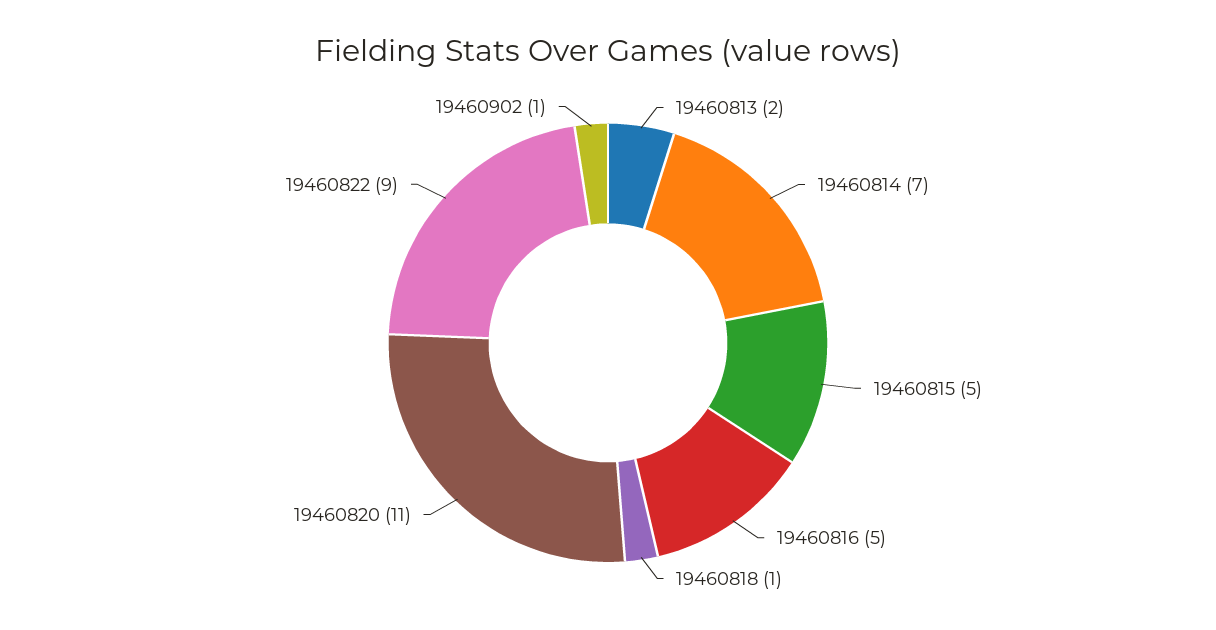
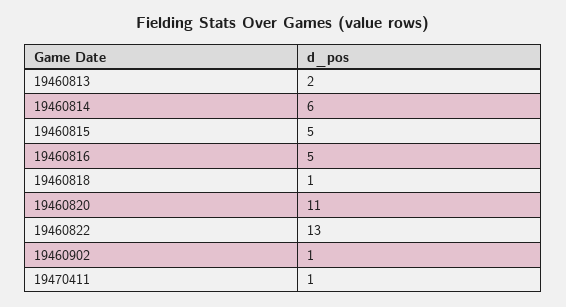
  {
    "19460813": 2,
-   "19460814": 7,
+   "19460814": 6,
    "19460815": 5,
    "19460816": 5,
    "19460818": 1,
    "19460820": 11,
-   "19460822": 9,
+   "19460822": 13,
-   "19460902": 1
+   "19460902": 1,
+   "19470411": 1
  }

